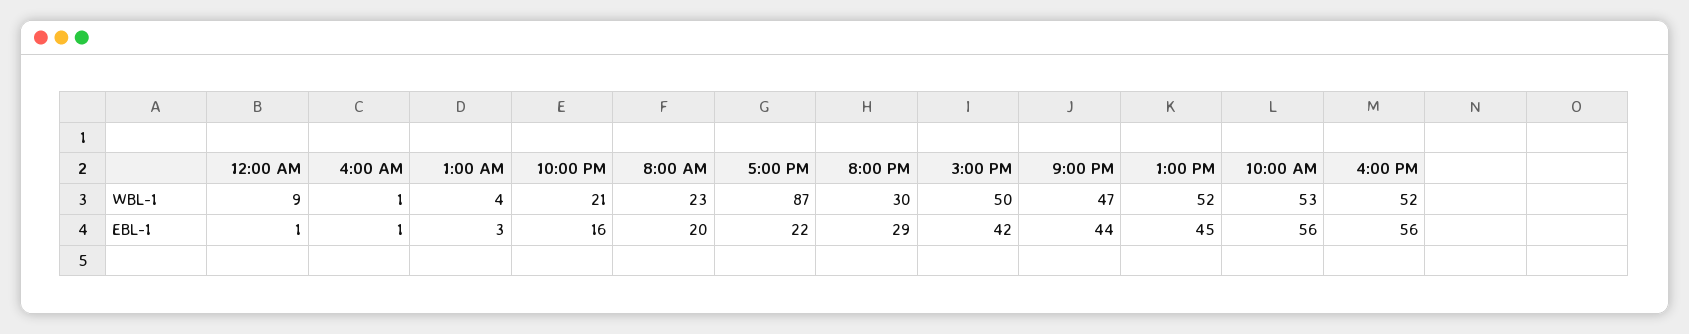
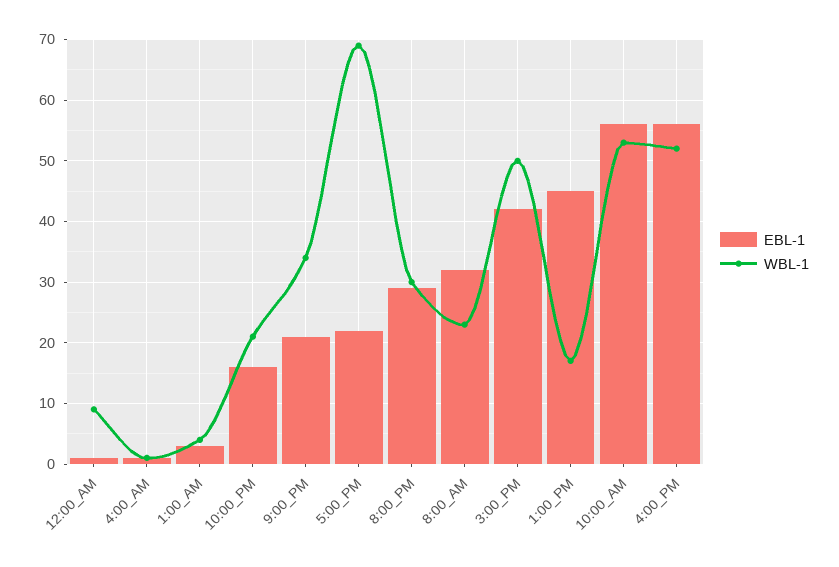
  {
    "WBL-1": {
      "12:00 AM": 9,
      "4:00 AM": 1,
      "1:00 AM": 4,
      "10:00 PM": 21,
      "8:00 AM": 23,
-     "5:00 PM": 87,
+     "5:00 PM": 69,
      "8:00 PM": 30,
      "3:00 PM": 50,
-     "9:00 PM": 47,
+     "9:00 PM": 34,
-     "1:00 PM": 52,
+     "1:00 PM": 17,
      "10:00 AM": 53,
      "4:00 PM": 52
    },
    "EBL-1": {
      "12:00 AM": 1,
      "4:00 AM": 1,
      "1:00 AM": 3,
      "10:00 PM": 16,
-     "8:00 AM": 20,
+     "8:00 AM": 32,
      "5:00 PM": 22,
      "8:00 PM": 29,
      "3:00 PM": 42,
-     "9:00 PM": 44,
+     "9:00 PM": 21,
      "1:00 PM": 45,
      "10:00 AM": 56,
      "4:00 PM": 56
    }
  }

